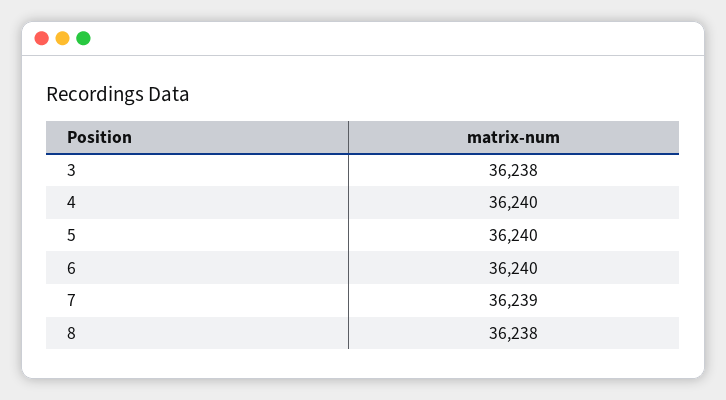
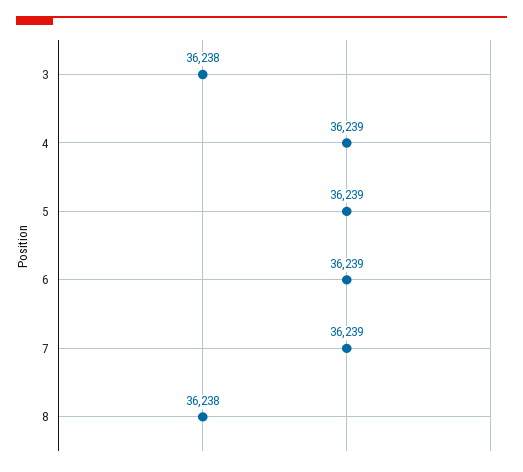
  {
    "3": 36238,
-   "4": 36240,
+   "4": 36239,
-   "5": 36240,
+   "5": 36239,
-   "6": 36240,
+   "6": 36239,
    "7": 36239,
    "8": 36238
  }

